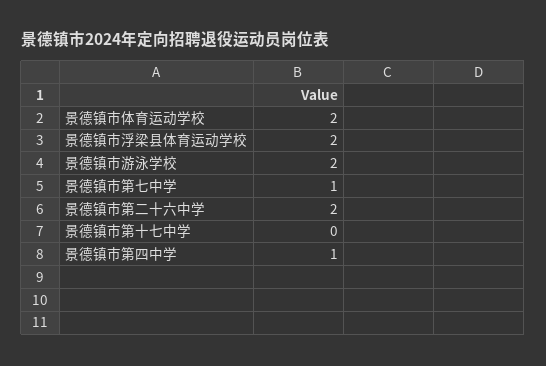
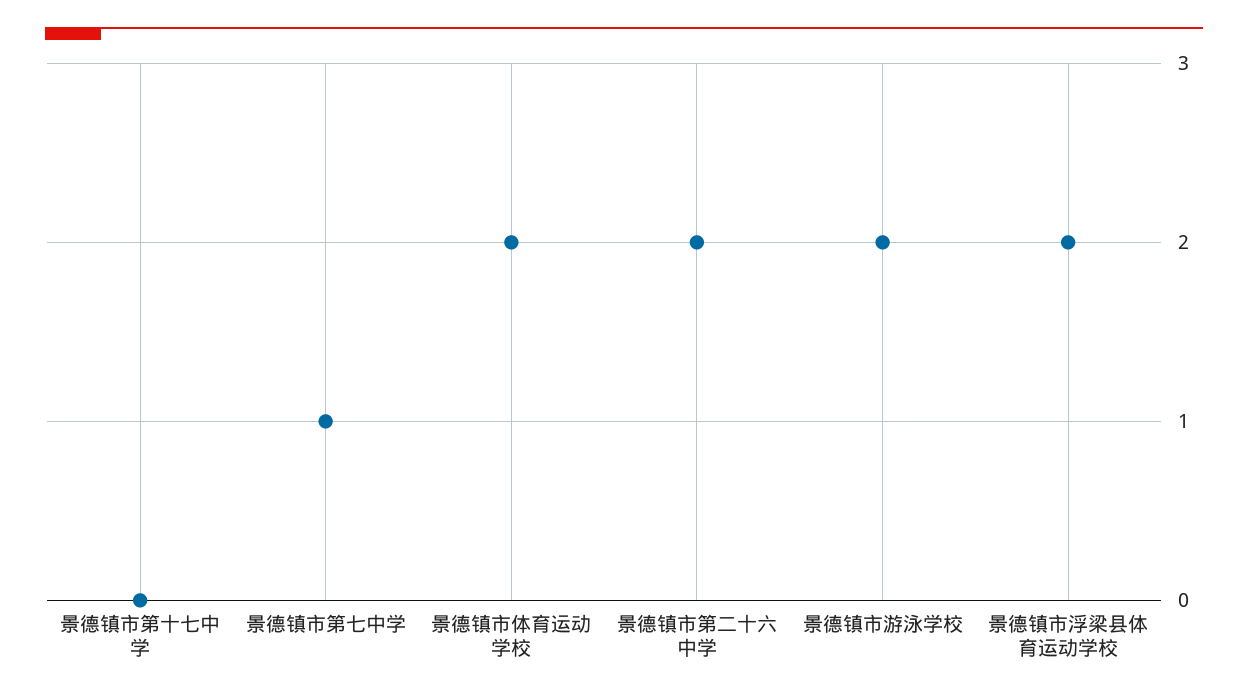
  {
    "景德镇市体育运动学校": 2,
    "景德镇市浮梁县体育运动学校": 2,
    "景德镇市游泳学校": 2,
    "景德镇市第七中学": 1,
    "景德镇市第二十六中学": 2,
-   "景德镇市第十七中学": 0,
+   "景德镇市第十七中学": 0
-   "景德镇市第四中学": 1
  }

